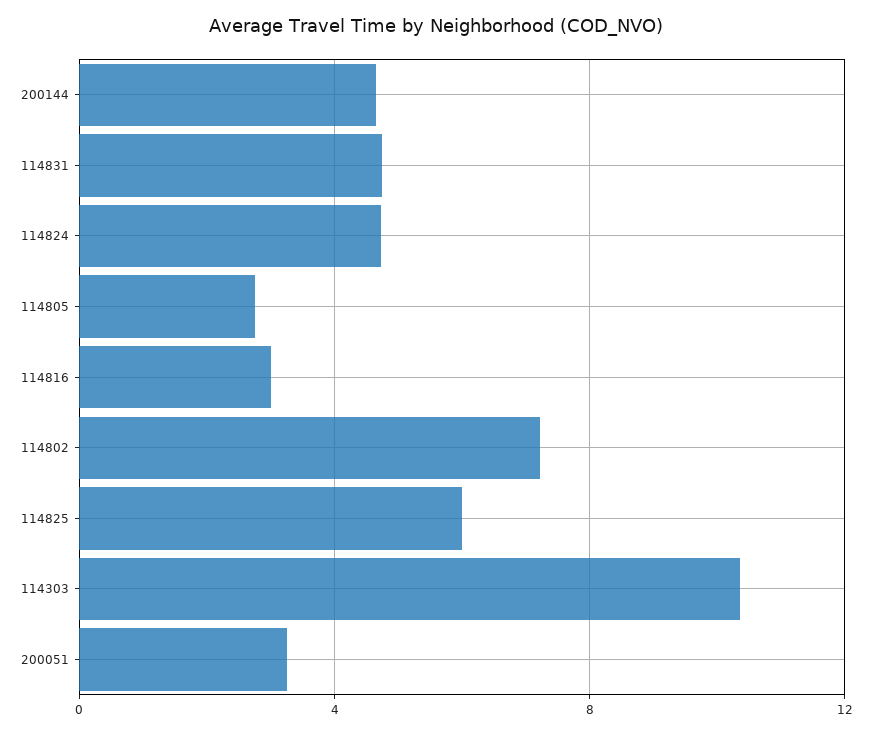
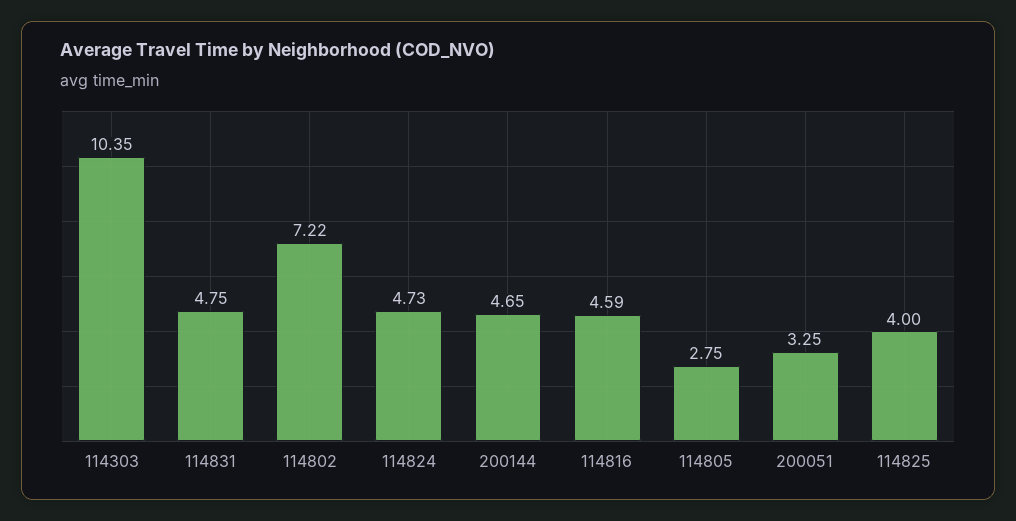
  {
    "200144": 4.65,
    "114831": 4.75,
    "114824": 4.73,
    "114805": 2.75,
-   "114816": 3,
+   "114816": 4.59,
    "114802": 7.22,
-   "114825": 6,
+   "114825": 4,
    "114303": 10.35,
    "200051": 3.25
  }

